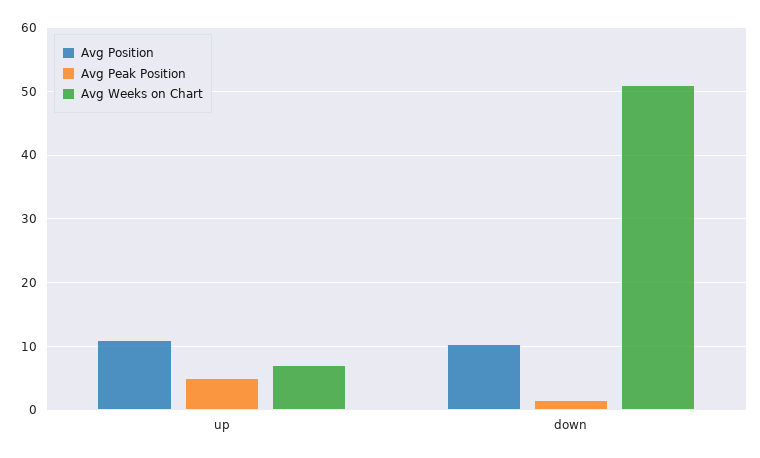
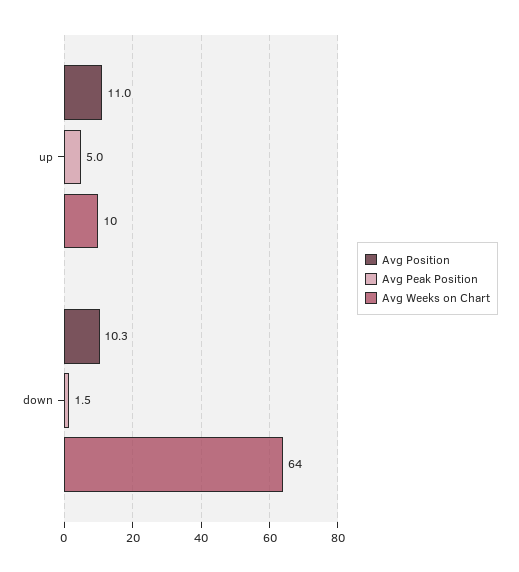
  {
    "Avg Position": {
      "up": 11,
      "down": 10.3
    },
    "Avg Peak Position": {
      "up": 5,
      "down": 1.5
    },
    "Avg Weeks on Chart": {
-     "up": 7,
+     "up": 10,
-     "down": 51
+     "down": 64
    }
  }

